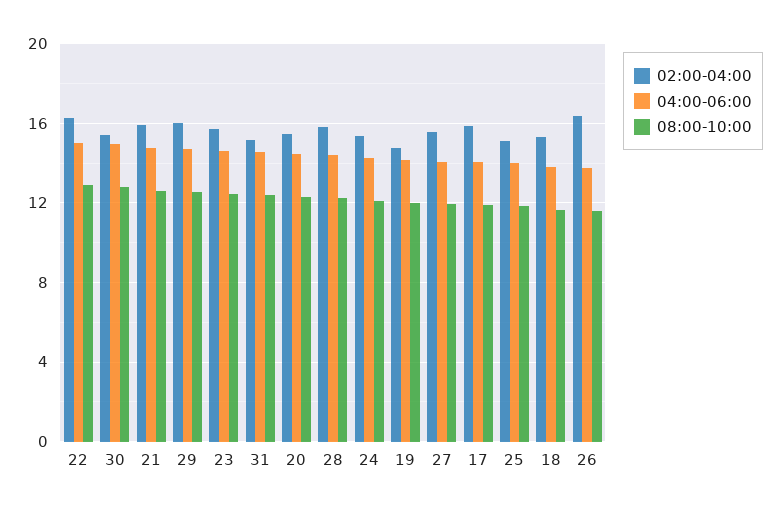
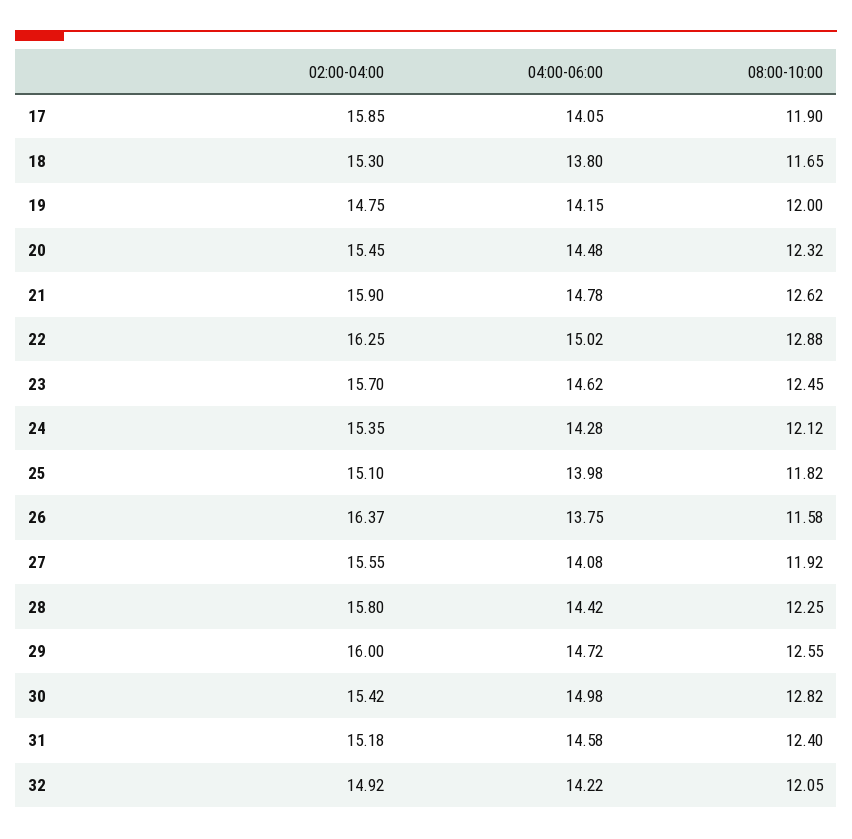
  {
    "02:00-04:00": {
      "22": 16.25,
      "30": 15.42,
      "21": 15.9,
      "29": 16,
      "23": 15.7,
      "31": 15.18,
      "20": 15.45,
      "28": 15.8,
      "24": 15.35,
      "19": 14.75,
      "27": 15.55,
      "17": 15.85,
      "25": 15.1,
      "18": 15.3,
-     "26": 16.37
+     "26": 16.37,
+     "32": 14.92
    },
    "04:00-06:00": {
      "22": 15.02,
      "30": 14.98,
      "21": 14.78,
      "29": 14.72,
      "23": 14.62,
      "31": 14.58,
      "20": 14.48,
      "28": 14.42,
      "24": 14.28,
      "19": 14.15,
      "27": 14.08,
      "17": 14.05,
      "25": 13.98,
      "18": 13.8,
-     "26": 13.75
+     "26": 13.75,
+     "32": 14.22
    },
    "08:00-10:00": {
      "22": 12.88,
      "30": 12.82,
      "21": 12.62,
      "29": 12.55,
      "23": 12.45,
      "31": 12.4,
      "20": 12.32,
      "28": 12.25,
      "24": 12.12,
      "19": 12,
      "27": 11.92,
      "17": 11.9,
      "25": 11.82,
      "18": 11.65,
-     "26": 11.58
+     "26": 11.58,
+     "32": 12.05
    }
  }

